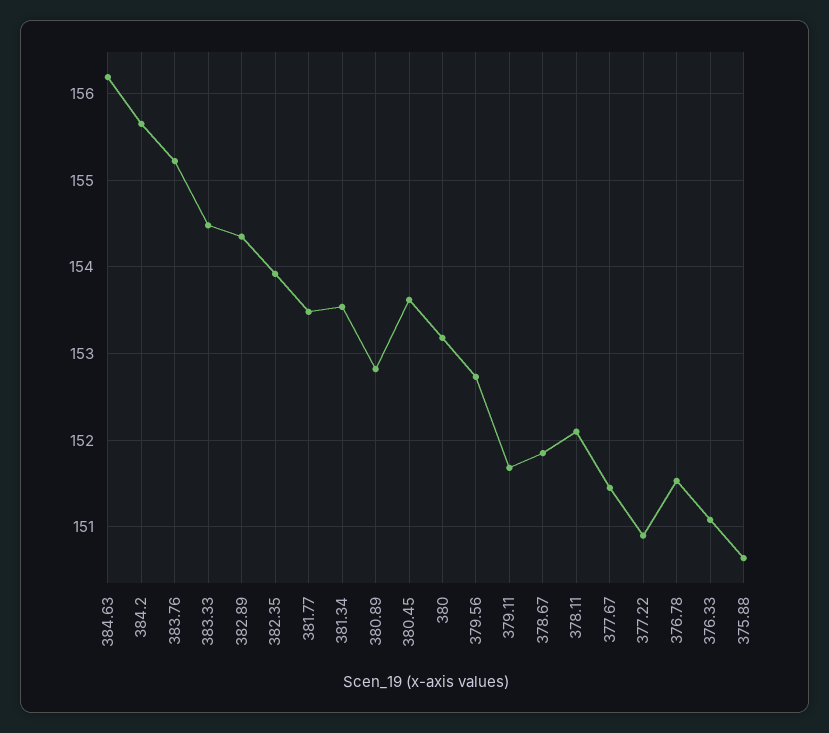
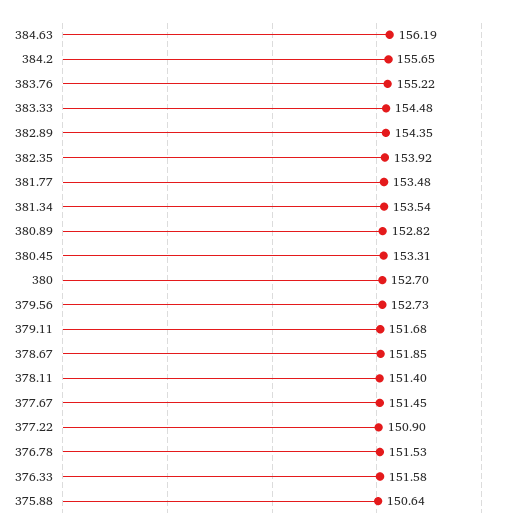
  {
    "384.63": 156.19,
    "384.2": 155.65,
    "383.76": 155.22,
    "383.33": 154.48,
    "382.89": 154.35,
    "382.35": 153.92,
    "381.77": 153.48,
    "381.34": 153.54,
    "380.89": 152.82,
-   "380.45": 153.6,
+   "380.45": 153.31,
-   "380": 153.2,
+   "380": 152.7,
    "379.56": 152.73,
    "379.11": 151.68,
    "378.67": 151.85,
-   "378.11": 152.1,
+   "378.11": 151.4,
    "377.67": 151.45,
    "377.22": 150.9,
    "376.78": 151.53,
-   "376.33": 151.1,
+   "376.33": 151.58,
    "375.88": 150.64
  }

